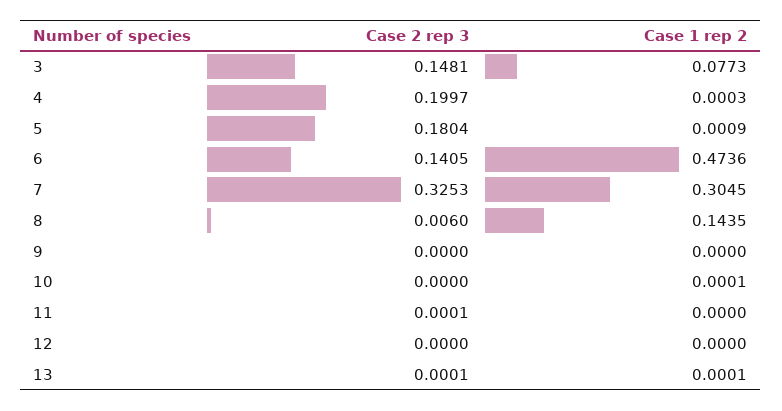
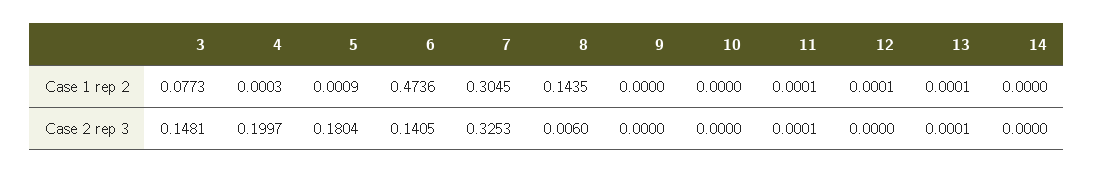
  {
    "Case 2 rep 3": {
      "3": 0.1481,
      "4": 0.1997,
      "5": 0.1804,
      "6": 0.1405,
      "7": 0.3253,
      "8": 0.006,
      "9": 0,
      "10": 0,
      "11": 0.0001,
      "12": 0,
-     "13": 0.0001
+     "13": 0.0001,
+     "14": 0
    },
    "Case 1 rep 2": {
      "3": 0.0773,
      "4": 0.0003,
      "5": 0.0009,
      "6": 0.4736,
      "7": 0.3045,
      "8": 0.1435,
      "9": 0,
-     "10": 0.0001,
+     "10": 0,
-     "11": 0,
+     "11": 0.0001,
-     "12": 0,
+     "12": 0.0001,
-     "13": 0.0001
+     "13": 0.0001,
+     "14": 0
    }
  }

